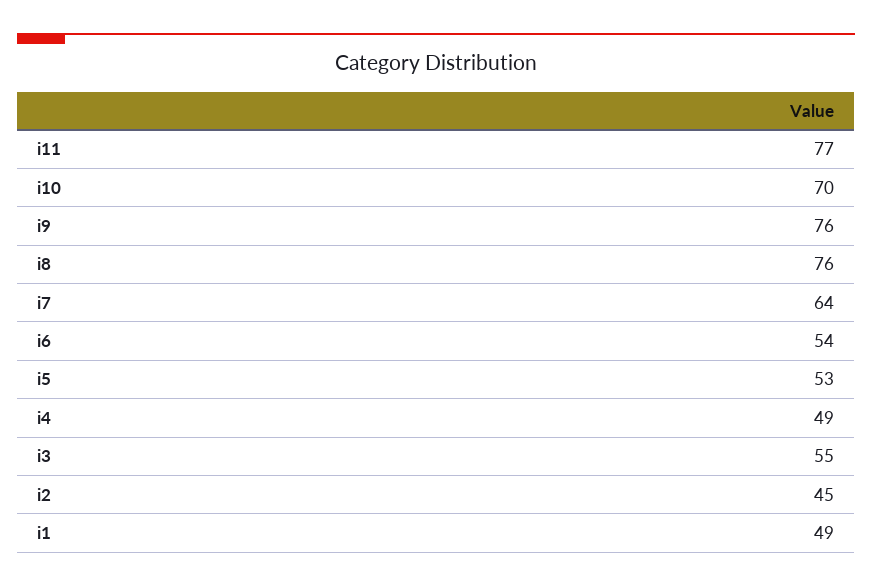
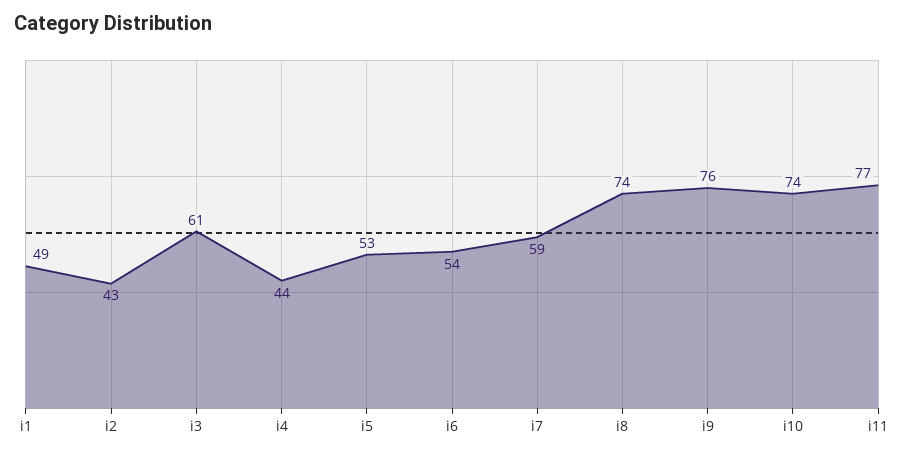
  {
    "i11": 77,
-   "i10": 70,
+   "i10": 74,
    "i9": 76,
-   "i8": 76,
+   "i8": 74,
-   "i7": 64,
+   "i7": 59,
    "i6": 54,
    "i5": 53,
-   "i4": 49,
+   "i4": 44,
-   "i3": 55,
+   "i3": 61,
-   "i2": 45,
+   "i2": 43,
    "i1": 49
  }

